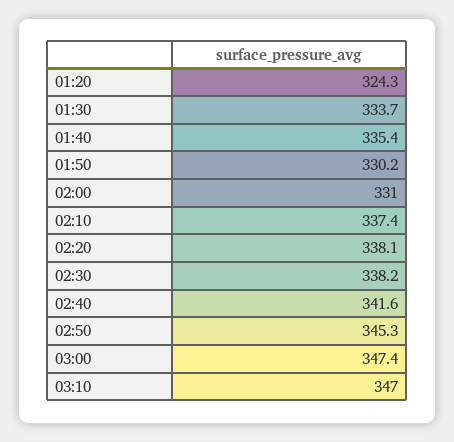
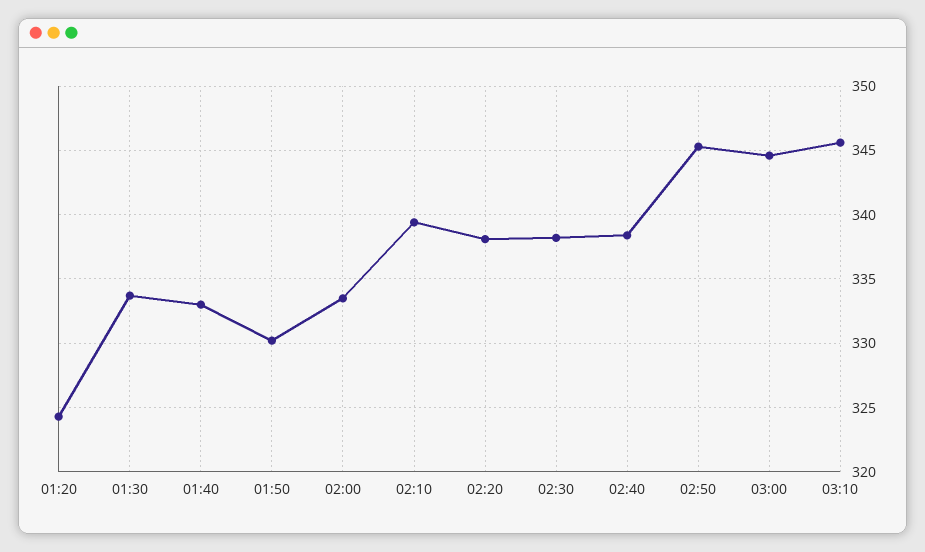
  {
    "01:20": 324.3,
    "01:30": 333.7,
-   "01:40": 335.4,
+   "01:40": 333,
    "01:50": 330.2,
-   "02:00": 331,
+   "02:00": 333.5,
-   "02:10": 337.4,
+   "02:10": 339.5,
    "02:20": 338.1,
    "02:30": 338.2,
-   "02:40": 341.6,
+   "02:40": 338.5,
    "02:50": 345.3,
-   "03:00": 347.4,
+   "03:00": 344.5,
-   "03:10": 347
+   "03:10": 345.5
  }

